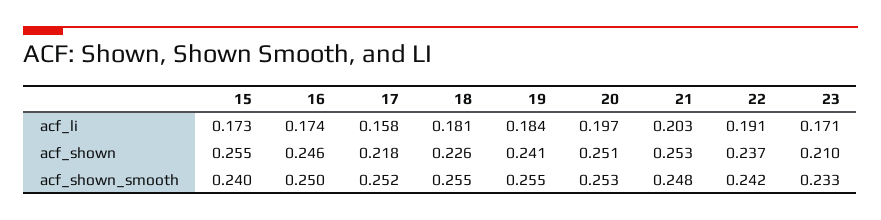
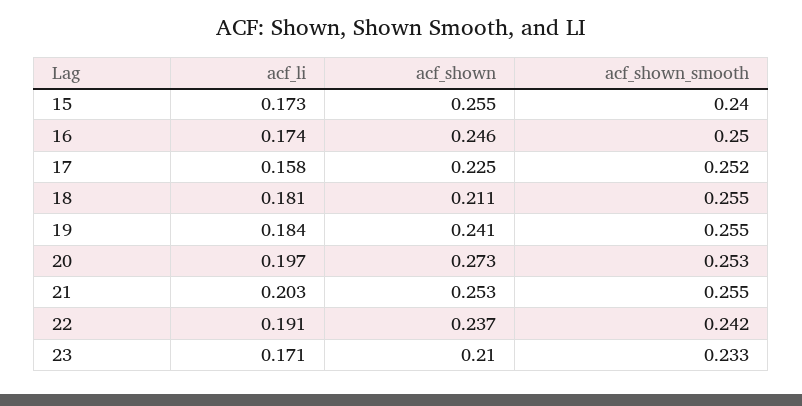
  {
    "15": {
      "acf_li": 0.173,
      "acf_shown": 0.255,
      "acf_shown_smooth": 0.24
    },
    "16": {
      "acf_li": 0.174,
      "acf_shown": 0.246,
      "acf_shown_smooth": 0.25
    },
    "17": {
      "acf_li": 0.158,
-     "acf_shown": 0.218,
+     "acf_shown": 0.225,
      "acf_shown_smooth": 0.252
    },
    "18": {
      "acf_li": 0.181,
-     "acf_shown": 0.226,
+     "acf_shown": 0.211,
      "acf_shown_smooth": 0.255
    },
    "19": {
      "acf_li": 0.184,
      "acf_shown": 0.241,
      "acf_shown_smooth": 0.255
    },
    "20": {
      "acf_li": 0.197,
-     "acf_shown": 0.251,
+     "acf_shown": 0.273,
      "acf_shown_smooth": 0.253
    },
    "21": {
      "acf_li": 0.203,
      "acf_shown": 0.253,
-     "acf_shown_smooth": 0.248
+     "acf_shown_smooth": 0.255
    },
    "22": {
      "acf_li": 0.191,
      "acf_shown": 0.237,
      "acf_shown_smooth": 0.242
    },
    "23": {
      "acf_li": 0.171,
      "acf_shown": 0.21,
      "acf_shown_smooth": 0.233
    }
  }

